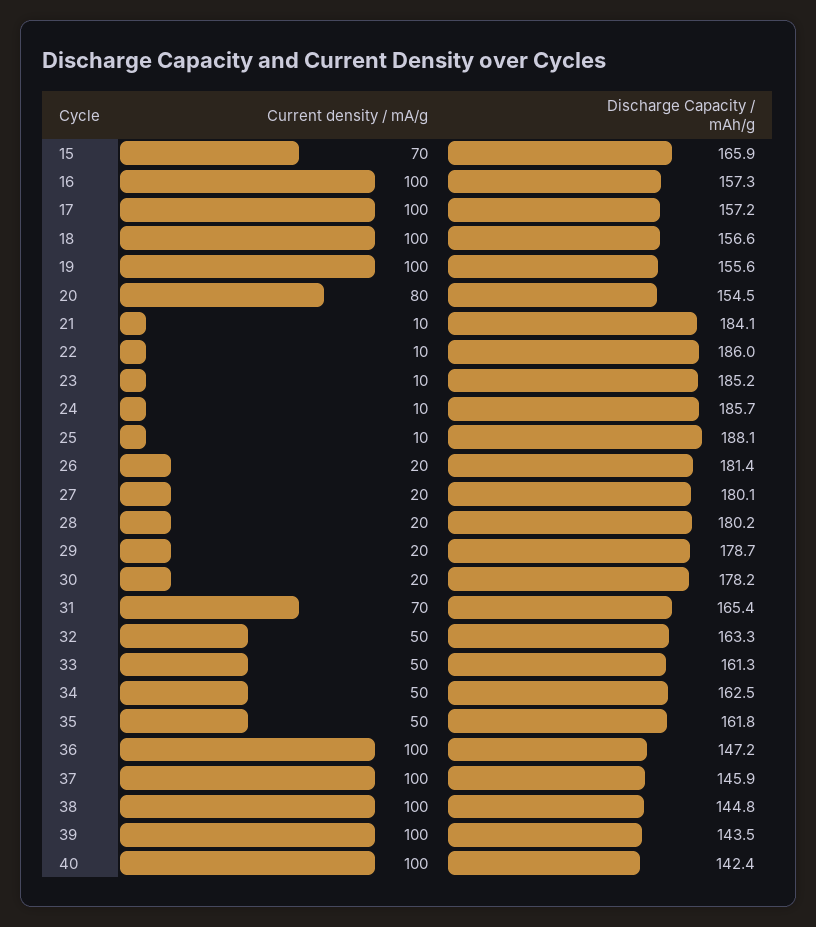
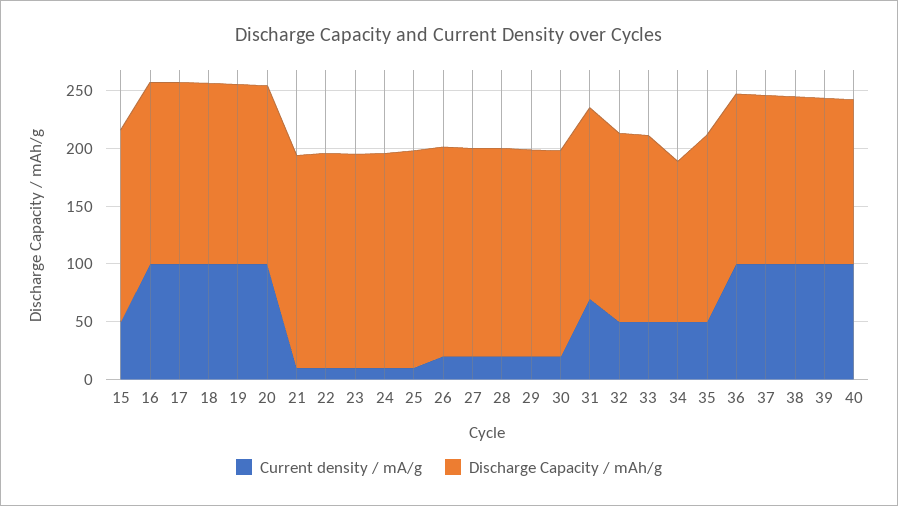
  {
    "Current density / mA/g": {
-     "15": 70,
+     "15": 50,
      "16": 100,
      "17": 100,
      "18": 100,
      "19": 100,
-     "20": 80,
+     "20": 100,
      "21": 10,
      "22": 10,
      "23": 10,
      "24": 10,
      "25": 10,
      "26": 20,
      "27": 20,
      "28": 20,
      "29": 20,
      "30": 20,
      "31": 70,
      "32": 50,
      "33": 50,
      "34": 50,
      "35": 50,
      "36": 100,
      "37": 100,
      "38": 100,
      "39": 100,
      "40": 100
    },
    "Discharge Capacity / mAh/g": {
      "15": 165.9,
      "16": 157.3,
      "17": 157.2,
      "18": 156.6,
      "19": 155.6,
      "20": 154.5,
      "21": 184.1,
      "22": 186,
      "23": 185.2,
      "24": 185.7,
      "25": 188.1,
      "26": 181.4,
      "27": 180.1,
      "28": 180.2,
      "29": 178.7,
      "30": 178.2,
      "31": 165.4,
      "32": 163.3,
      "33": 161.3,
-     "34": 162.5,
+     "34": 140,
      "35": 161.8,
      "36": 147.2,
      "37": 145.9,
      "38": 144.8,
      "39": 143.5,
      "40": 142.4
    }
  }

